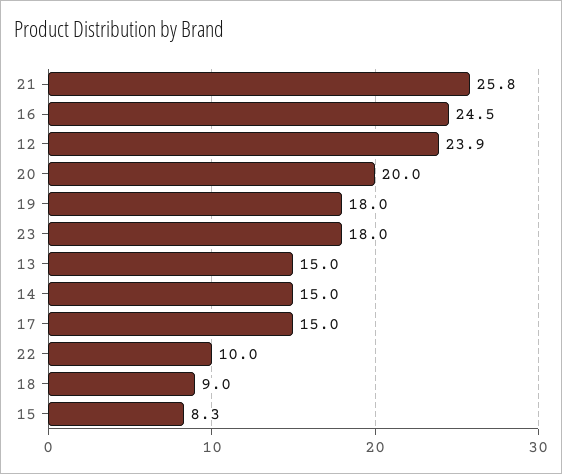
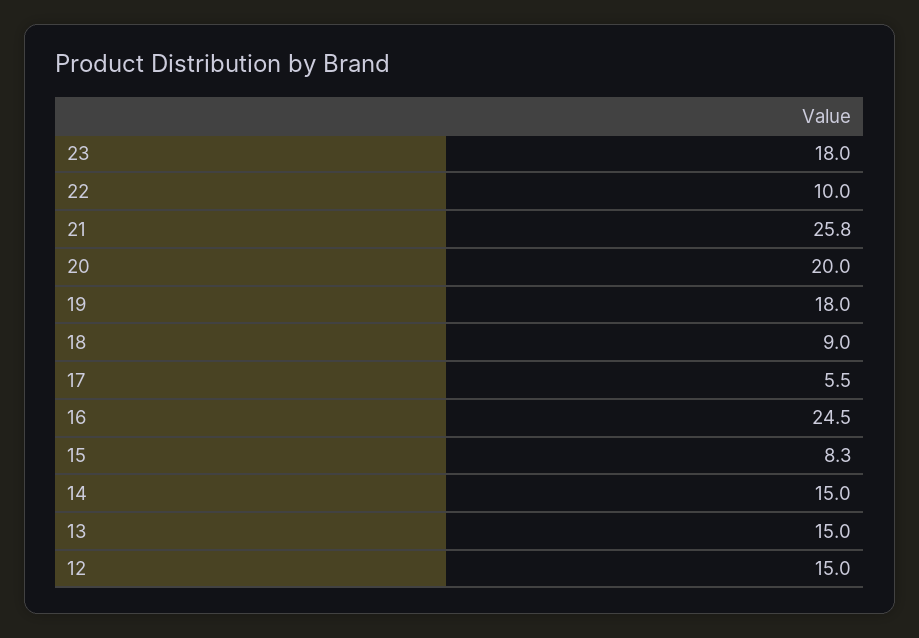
  {
    "21": 25.8,
    "16": 24.5,
-   "12": 23.9,
+   "12": 15,
    "20": 20,
    "19": 18,
    "23": 18,
    "13": 15,
    "14": 15,
-   "17": 15,
+   "17": 5.5,
    "22": 10,
    "18": 9,
    "15": 8.3
  }

